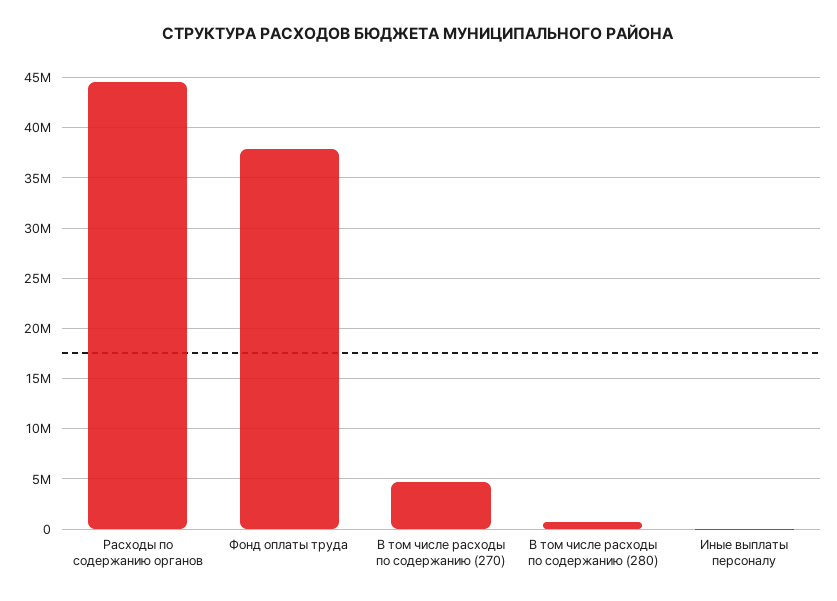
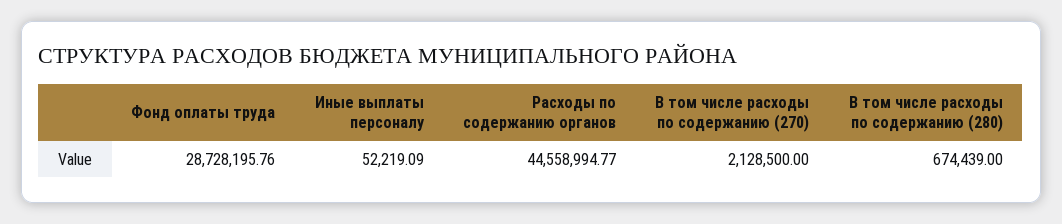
  {
    "Расходы по содержанию органов": 44558994.77,
-   "Фонд оплаты труда": 38000000,
+   "Фонд оплаты труда": 28728195.76,
-   "В том числе расходы по содержанию (270)": 5000000,
+   "В том числе расходы по содержанию (270)": 2128500,
    "В том числе расходы по содержанию (280)": 674439,
    "Иные выплаты персоналу": 52219.09
  }

